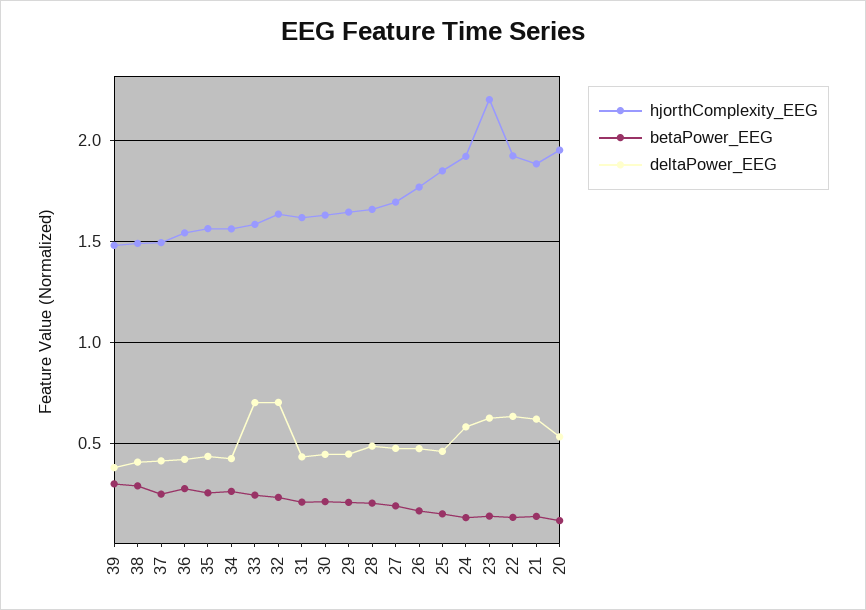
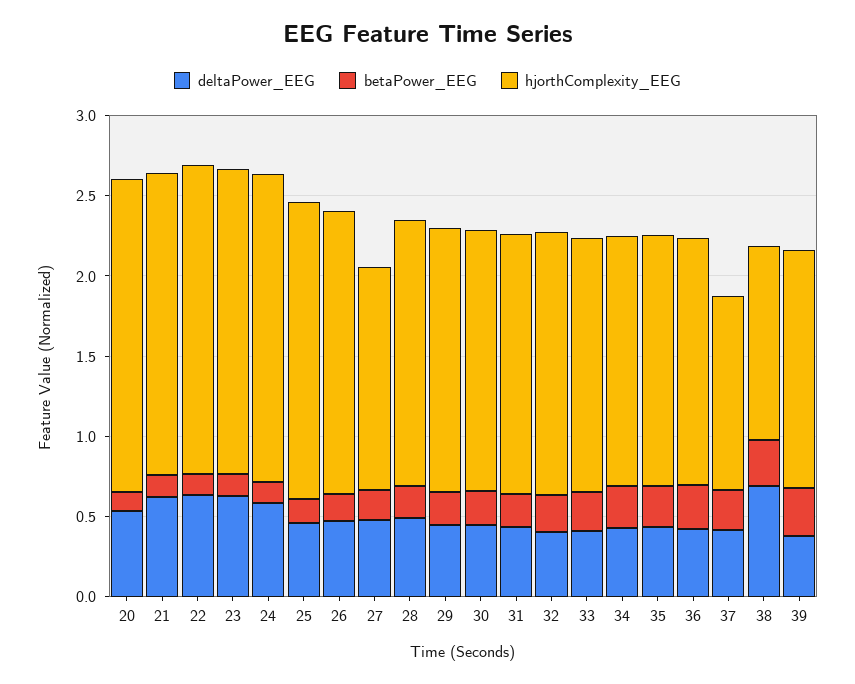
  {
    "hjorthComplexity_EEG": {
      "39": 1.5,
-     "38": 1.5,
+     "38": 1.2,
-     "37": 1.5,
+     "37": 1.2,
      "36": 1.55,
      "35": 1.55,
      "34": 1.55,
      "33": 1.6,
      "32": 1.65,
      "31": 1.6,
      "30": 1.65,
      "29": 1.65,
      "28": 1.65,
-     "27": 1.7,
+     "27": 1.4,
      "26": 1.75,
      "25": 1.85,
      "24": 1.9,
-     "23": 2.2,
+     "23": 1.9,
      "22": 1.9,
      "21": 1.9,
      "20": 1.95
    },
    "betaPower_EEG": {
      "39": 0.3,
      "38": 0.3,
      "37": 0.25,
      "36": 0.3,
      "35": 0.25,
      "34": 0.25,
      "33": 0.25,
      "32": 0.25,
      "31": 0.2,
      "30": 0.2,
      "29": 0.2,
      "28": 0.2,
      "27": 0.2,
      "26": 0.15,
      "25": 0.15,
      "24": 0.15,
      "23": 0.15,
      "22": 0.15,
      "21": 0.15,
      "20": 0.1
    },
    "deltaPower_EEG": {
      "39": 0.4,
-     "38": 0.4,
+     "38": 0.7,
      "37": 0.4,
      "36": 0.4,
      "35": 0.45,
      "34": 0.4,
-     "33": 0.7,
+     "33": 0.4,
-     "32": 0.7,
+     "32": 0.4,
      "31": 0.45,
      "30": 0.45,
      "29": 0.45,
      "28": 0.5,
      "27": 0.5,
      "26": 0.45,
      "25": 0.45,
      "24": 0.6,
      "23": 0.6,
      "22": 0.65,
      "21": 0.6,
      "20": 0.55
    }
  }

